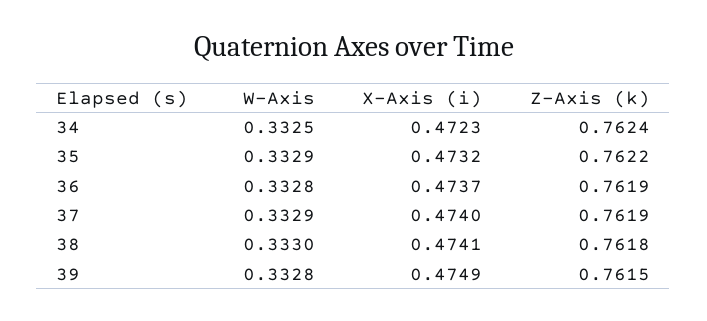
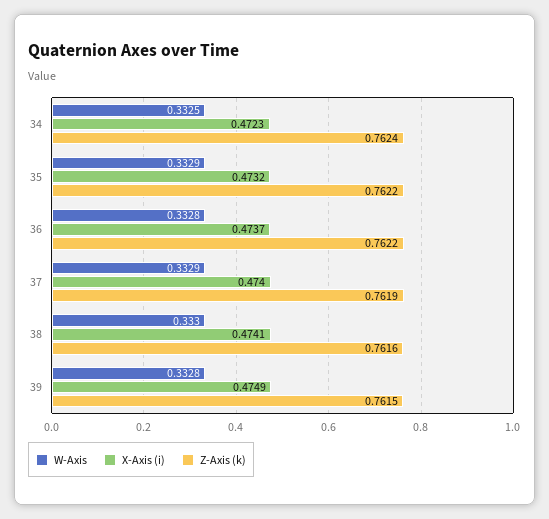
  {
    "W-Axis": {
      "34": 0.3325,
      "35": 0.3329,
      "36": 0.3328,
      "37": 0.3329,
      "38": 0.333,
      "39": 0.3328
    },
    "X-Axis (i)": {
      "34": 0.4723,
      "35": 0.4732,
      "36": 0.4737,
      "37": 0.474,
      "38": 0.4741,
      "39": 0.4749
    },
    "Z-Axis (k)": {
      "34": 0.7624,
      "35": 0.7622,
-     "36": 0.7619,
+     "36": 0.7622,
      "37": 0.7619,
-     "38": 0.7618,
+     "38": 0.7616,
      "39": 0.7615
    }
  }

